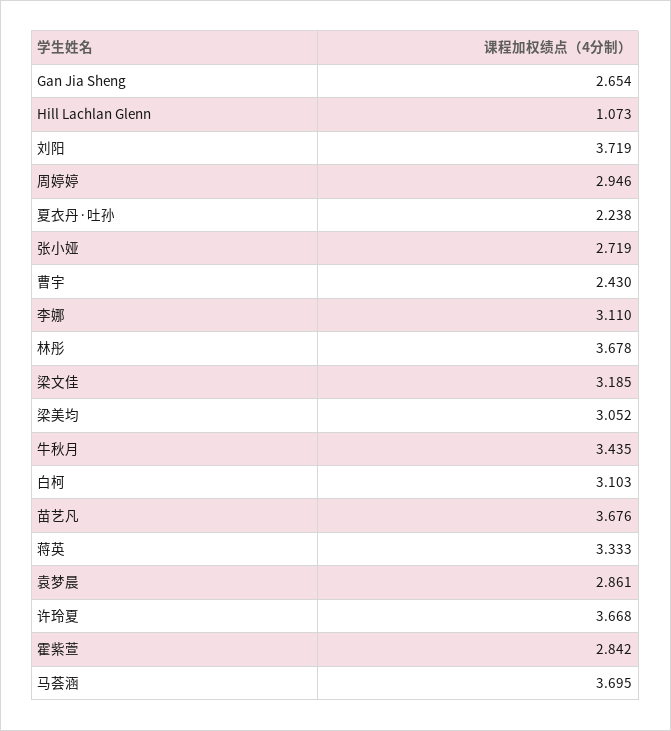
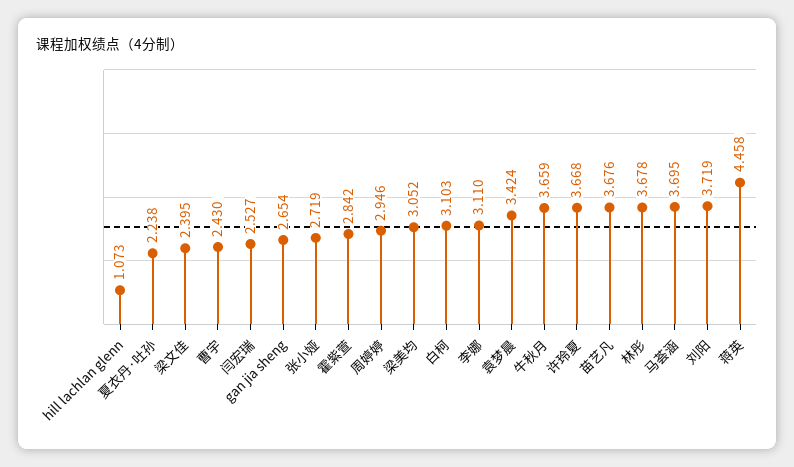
  {
    "Gan Jia Sheng": 2.654,
    "Hill Lachlan Glenn": 1.073,
    "刘阳": 3.719,
    "周婷婷": 2.946,
    "夏衣丹·吐孙": 2.238,
    "张小娅": 2.719,
    "曹宇": 2.43,
    "李娜": 3.11,
    "林彤": 3.678,
-   "梁文佳": 3.185,
+   "梁文佳": 2.395,
    "梁美均": 3.052,
-   "牛秋月": 3.435,
+   "牛秋月": 3.659,
    "白柯": 3.103,
    "苗艺凡": 3.676,
-   "蒋英": 3.333,
+   "蒋英": 4.458,
-   "袁梦晨": 2.861,
+   "袁梦晨": 3.424,
    "许玲夏": 3.668,
    "霍紫萱": 2.842,
-   "马荟涵": 3.695
+   "马荟涵": 3.695,
+   "闫宏瑞": 2.527
  }

